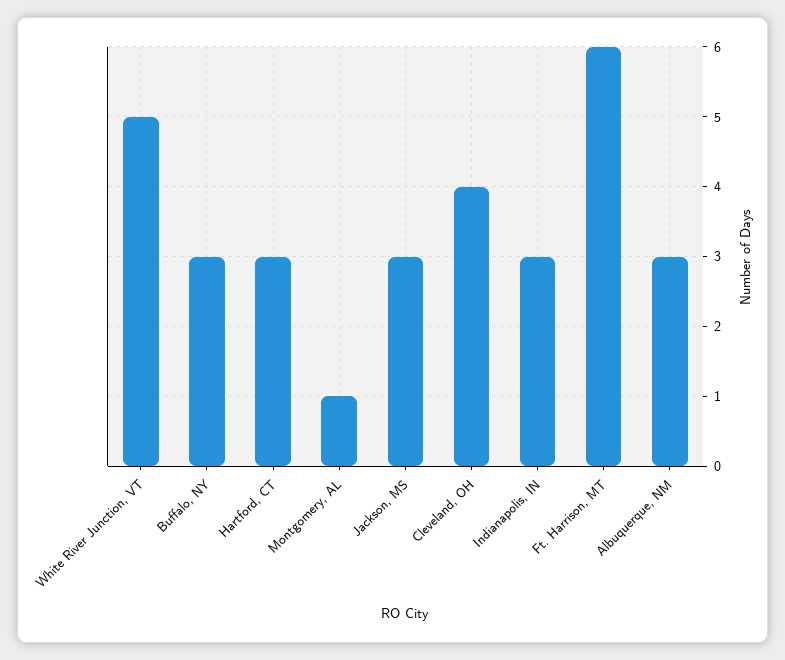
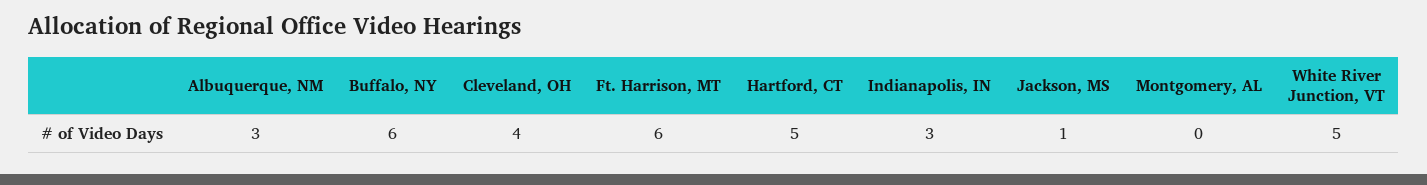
  {
    "White River Junction, VT": 5,
-   "Buffalo, NY": 3,
+   "Buffalo, NY": 6,
-   "Hartford, CT": 3,
+   "Hartford, CT": 5,
-   "Montgomery, AL": 1,
+   "Montgomery, AL": 0,
-   "Jackson, MS": 3,
+   "Jackson, MS": 1,
    "Cleveland, OH": 4,
    "Indianapolis, IN": 3,
    "Ft. Harrison, MT": 6,
    "Albuquerque, NM": 3
  }

